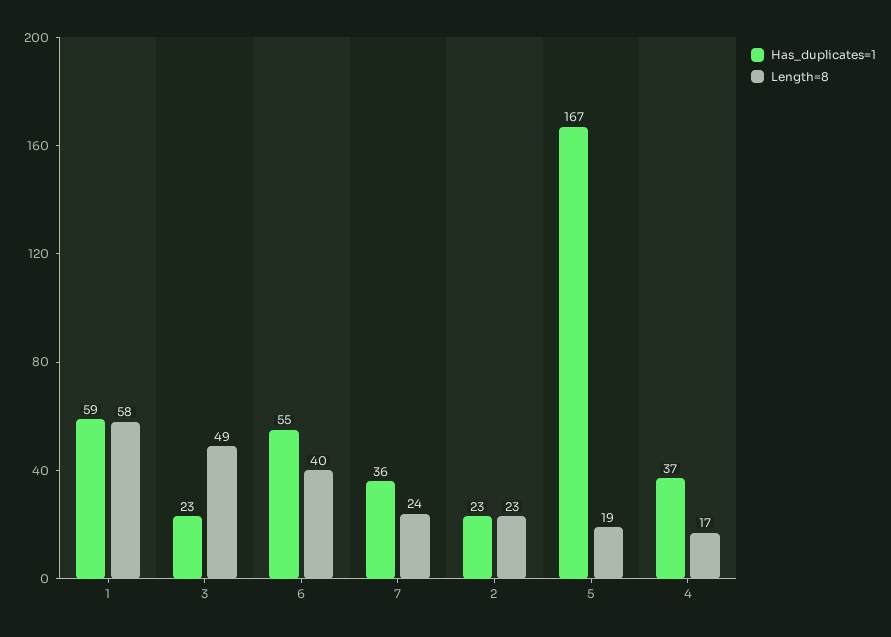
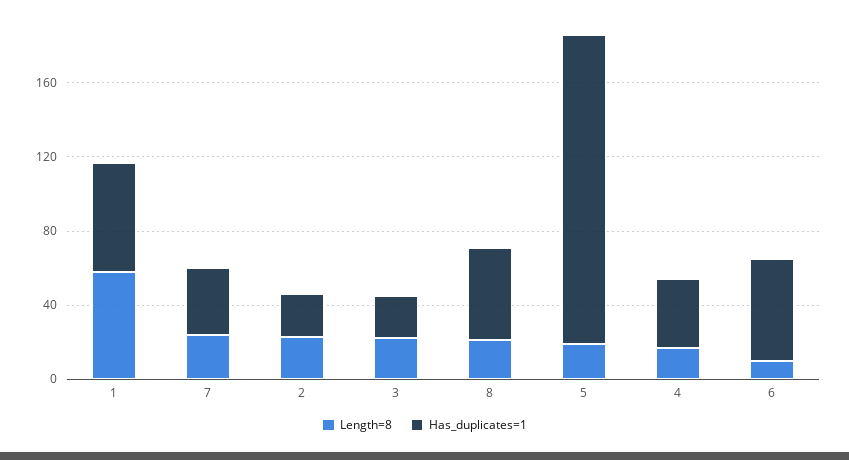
  {
    "Has_duplicates=1": {
      "1": 59,
      "3": 23,
      "6": 55,
      "7": 36,
      "2": 23,
      "5": 167,
-     "4": 37
+     "4": 37,
+     "8": 50
    },
    "Length=8": {
      "1": 58,
-     "3": 49,
+     "3": 20,
-     "6": 40,
+     "6": 10,
      "7": 24,
      "2": 23,
      "5": 19,
-     "4": 17
+     "4": 17,
+     "8": 20
    }
  }

